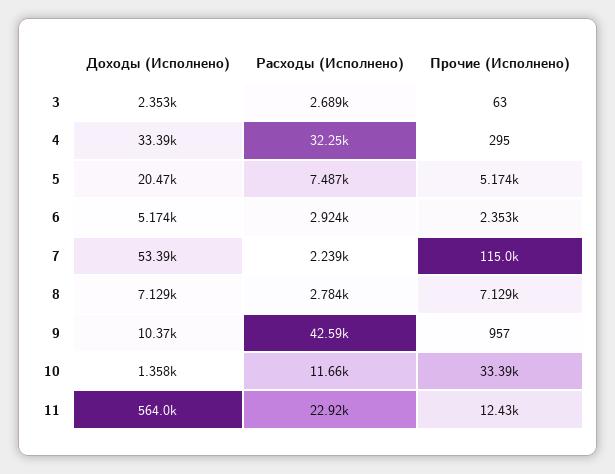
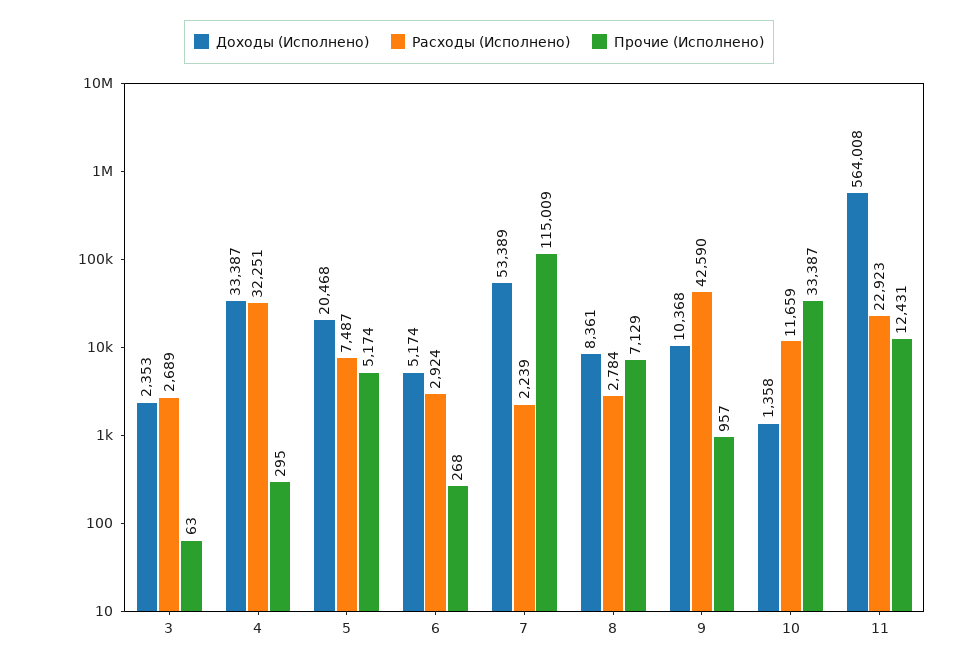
  {
    "Доходы (Исполнено)": {
      "3": 2353,
      "4": 33387,
      "5": 20468,
      "6": 5174,
      "7": 53389,
-     "8": 7129,
+     "8": 8361,
      "9": 10368,
      "10": 1358,
      "11": 564008
    },
    "Расходы (Исполнено)": {
      "3": 2689,
      "4": 32251,
      "5": 7487,
      "6": 2924,
      "7": 2239,
      "8": 2784,
      "9": 42590,
      "10": 11659,
      "11": 22923
    },
    "Прочие (Исполнено)": {
      "3": 63,
      "4": 295,
      "5": 5174,
-     "6": 2353,
+     "6": 268,
      "7": 115009,
      "8": 7129,
      "9": 957,
      "10": 33387,
      "11": 12431
    }
  }

